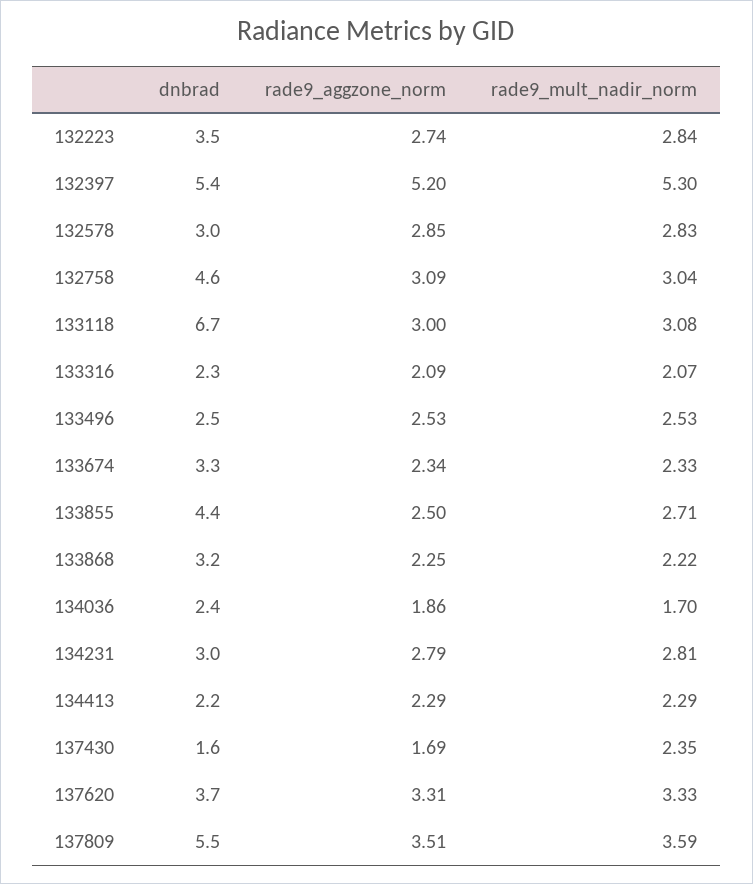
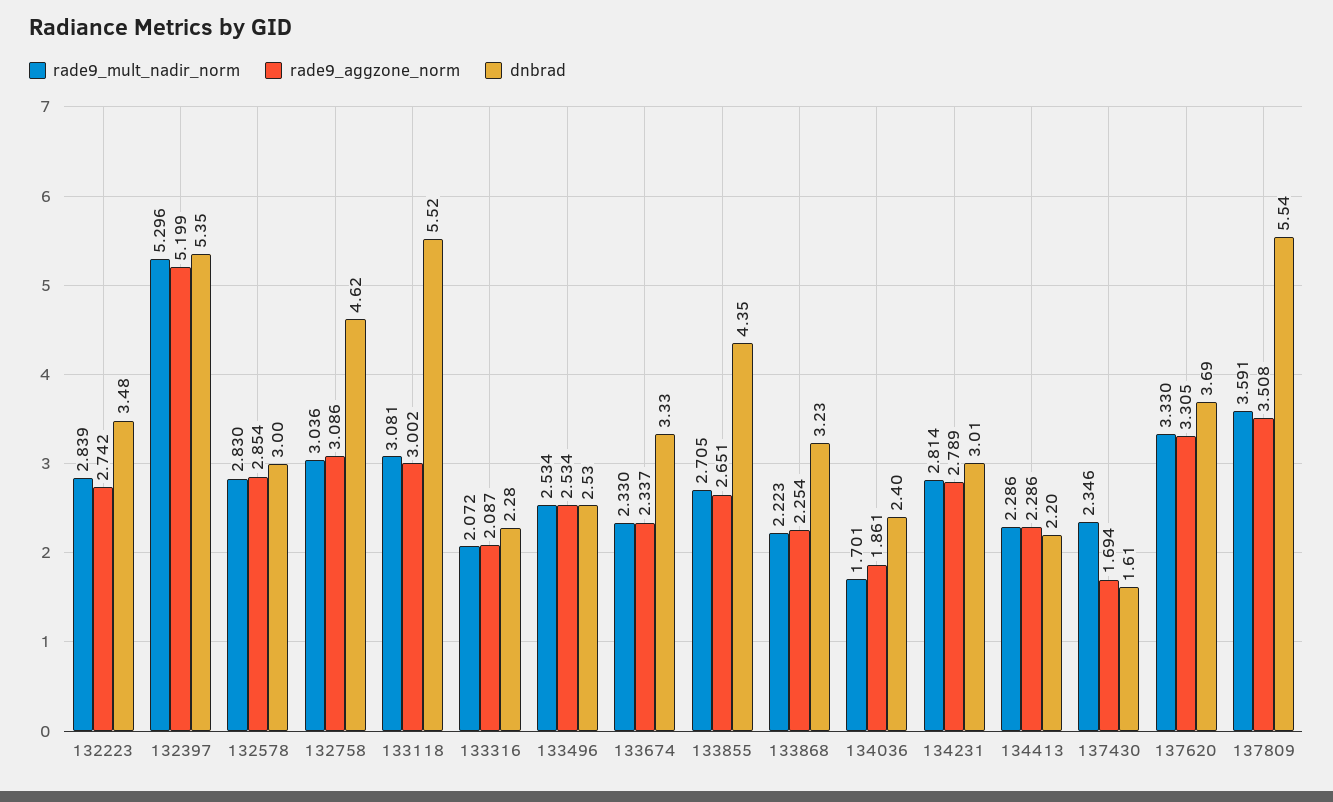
  {
    "dnbrad": {
      "132223": 3.48,
      "132397": 5.35,
      "132578": 3,
      "132758": 4.62,
-     "133118": 6.7,
+     "133118": 5.52,
      "133316": 2.28,
      "133496": 2.53,
      "133674": 3.33,
      "133855": 4.35,
      "133868": 3.23,
      "134036": 2.4,
      "134231": 3.01,
      "134413": 2.2,
      "137430": 1.61,
      "137620": 3.69,
      "137809": 5.54
    },
    "rade9_aggzone_norm": {
      "132223": 2.742,
      "132397": 5.199,
      "132578": 2.854,
      "132758": 3.086,
      "133118": 3.002,
      "133316": 2.087,
      "133496": 2.534,
      "133674": 2.337,
-     "133855": 2.5,
+     "133855": 2.651,
      "133868": 2.254,
      "134036": 1.861,
      "134231": 2.789,
      "134413": 2.286,
      "137430": 1.694,
      "137620": 3.305,
      "137809": 3.508
    },
    "rade9_mult_nadir_norm": {
      "132223": 2.839,
      "132397": 5.296,
      "132578": 2.83,
      "132758": 3.036,
      "133118": 3.081,
      "133316": 2.072,
      "133496": 2.534,
      "133674": 2.33,
      "133855": 2.705,
      "133868": 2.223,
      "134036": 1.701,
      "134231": 2.814,
      "134413": 2.286,
      "137430": 2.346,
      "137620": 3.33,
      "137809": 3.591
    }
  }

